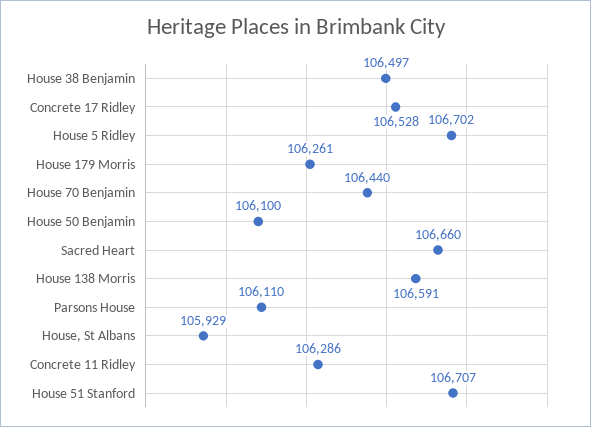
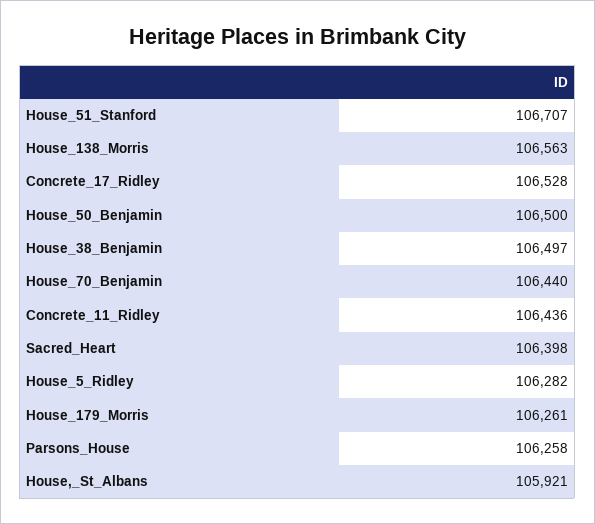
  {
    "House 38 Benjamin": 106497,
    "Concrete 17 Ridley": 106528,
-   "House 5 Ridley": 106702,
+   "House 5 Ridley": 106282,
    "House 179 Morris": 106261,
    "House 70 Benjamin": 106440,
-   "House 50 Benjamin": 106100,
+   "House 50 Benjamin": 106500,
-   "Sacred Heart": 106660,
+   "Sacred Heart": 106398,
-   "House 138 Morris": 106591,
+   "House 138 Morris": 106563,
-   "Parsons House": 106110,
+   "Parsons House": 106258,
-   "House, St Albans": 105929,
+   "House, St Albans": 105921,
-   "Concrete 11 Ridley": 106286,
+   "Concrete 11 Ridley": 106436,
    "House 51 Stanford": 106707
  }

